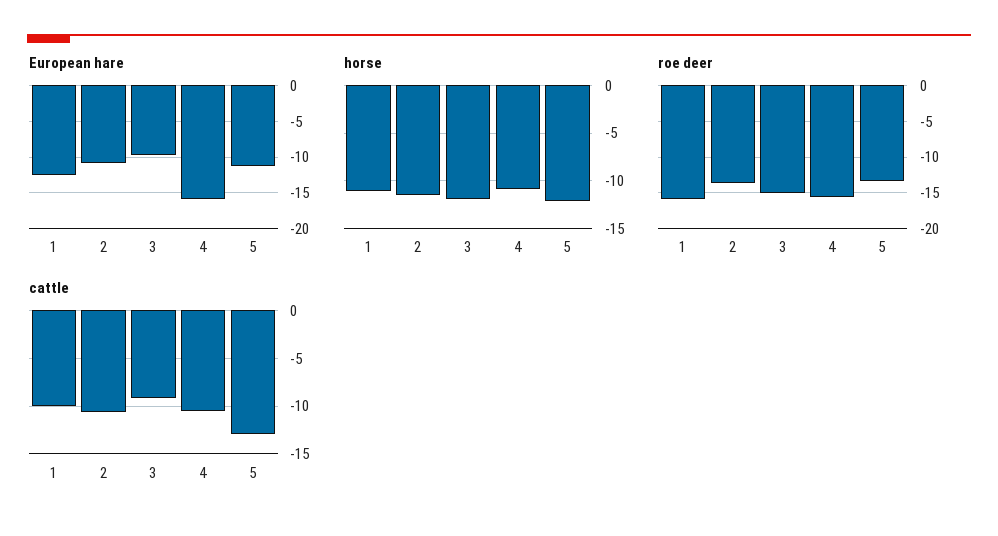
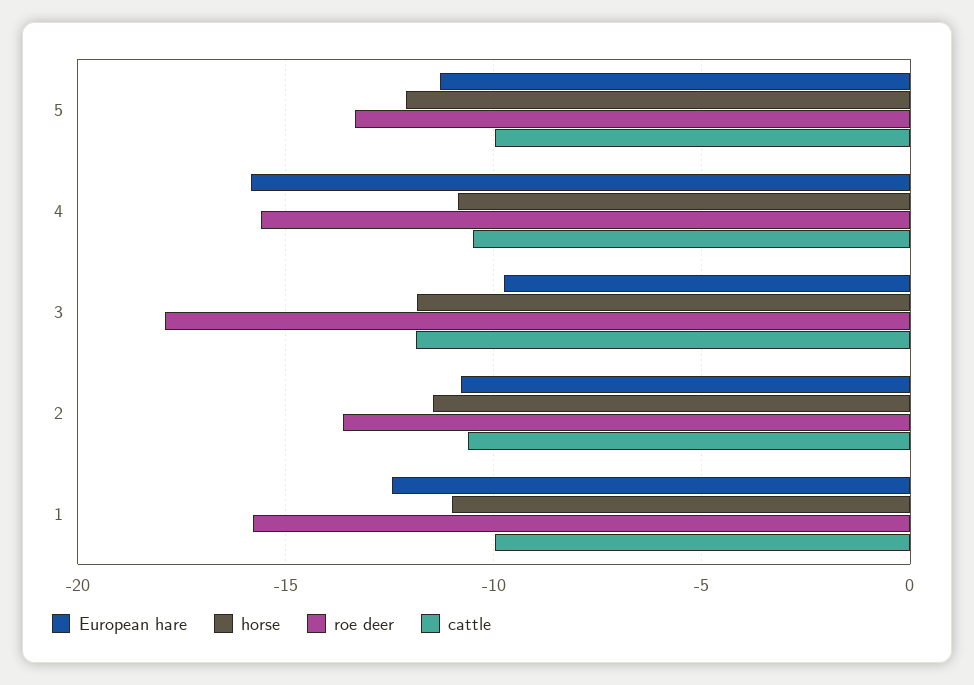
  {
    "European hare": {
      "1": -12.5,
      "2": -11,
      "3": -10,
      "4": -16,
      "5": -11.5
    },
    "horse": {
      "1": -11,
      "2": -11.5,
      "3": -12,
      "4": -11,
      "5": -12
    },
    "roe deer": {
      "1": -16,
      "2": -13.5,
-     "3": -15,
+     "3": -18,
      "4": -15.5,
      "5": -13.5
    },
    "cattle": {
      "1": -10,
      "2": -10.5,
-     "3": -9,
+     "3": -12,
      "4": -10.5,
-     "5": -13
+     "5": -10
    }
  }

